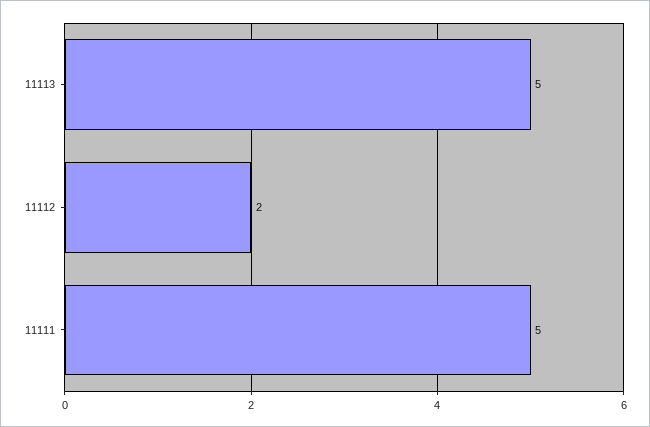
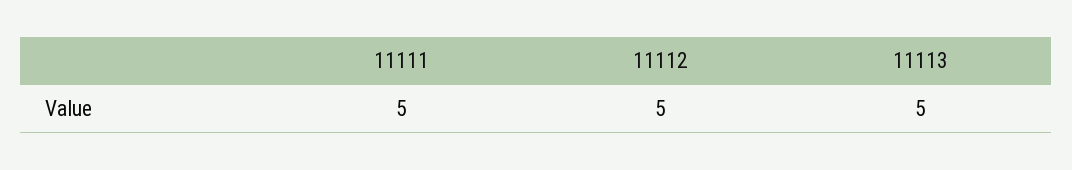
  {
    "11113": 5,
-   "11112": 2,
+   "11112": 5,
    "11111": 5
  }

